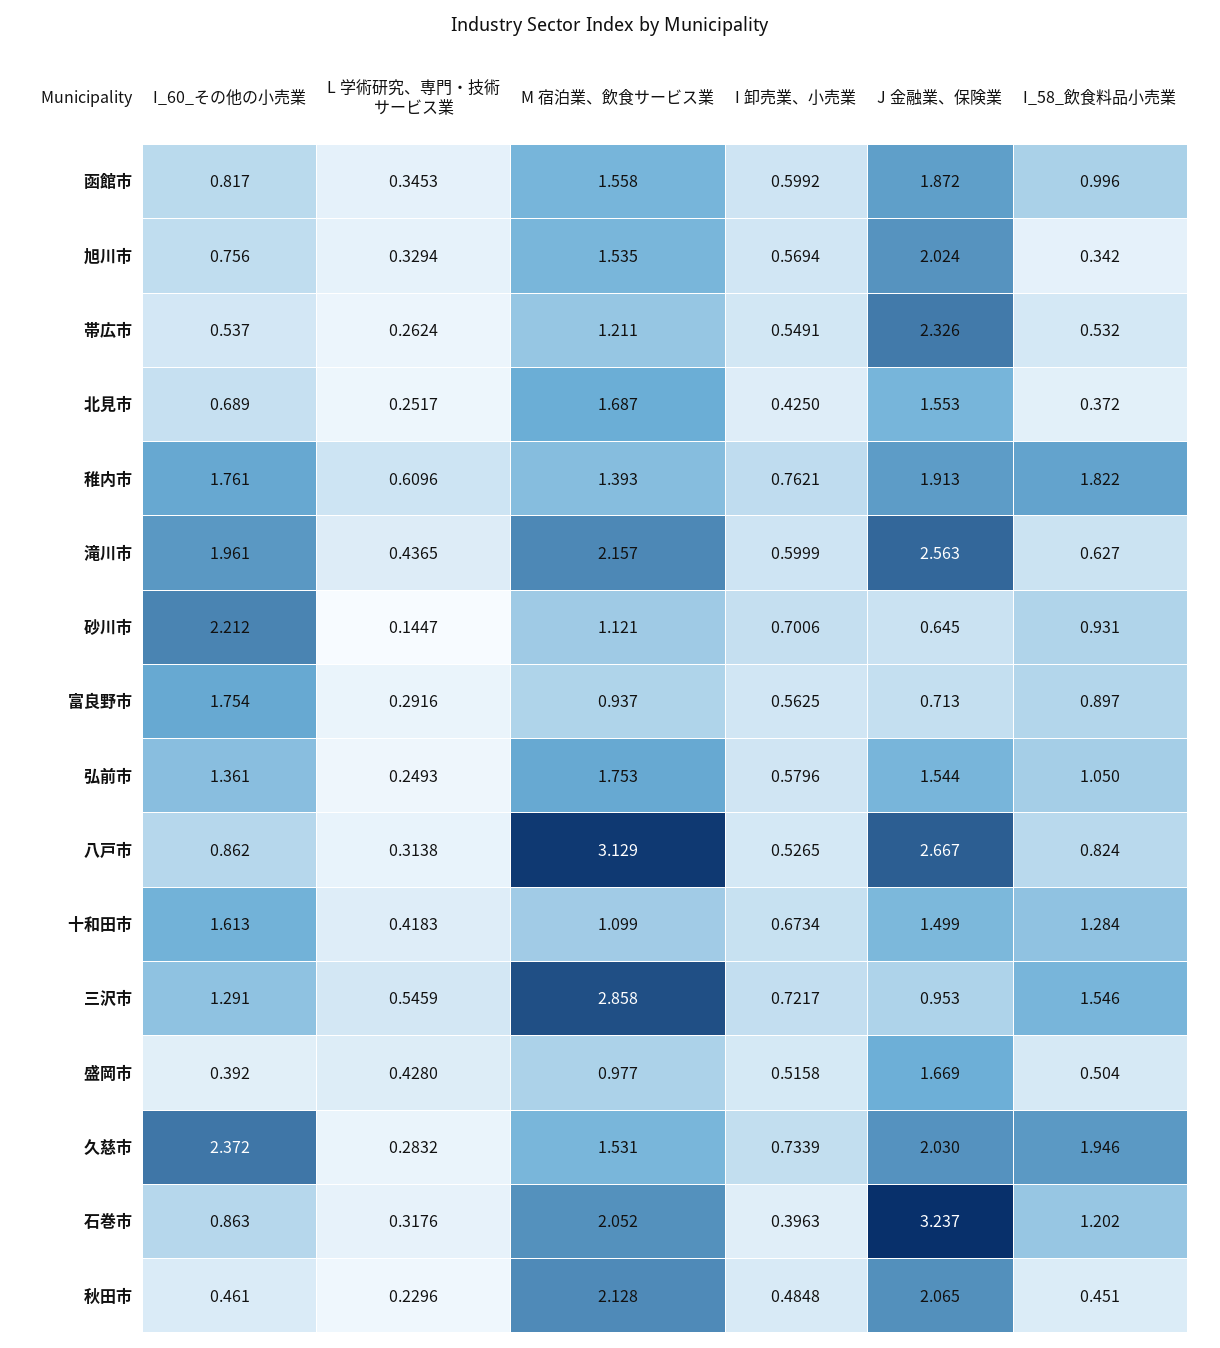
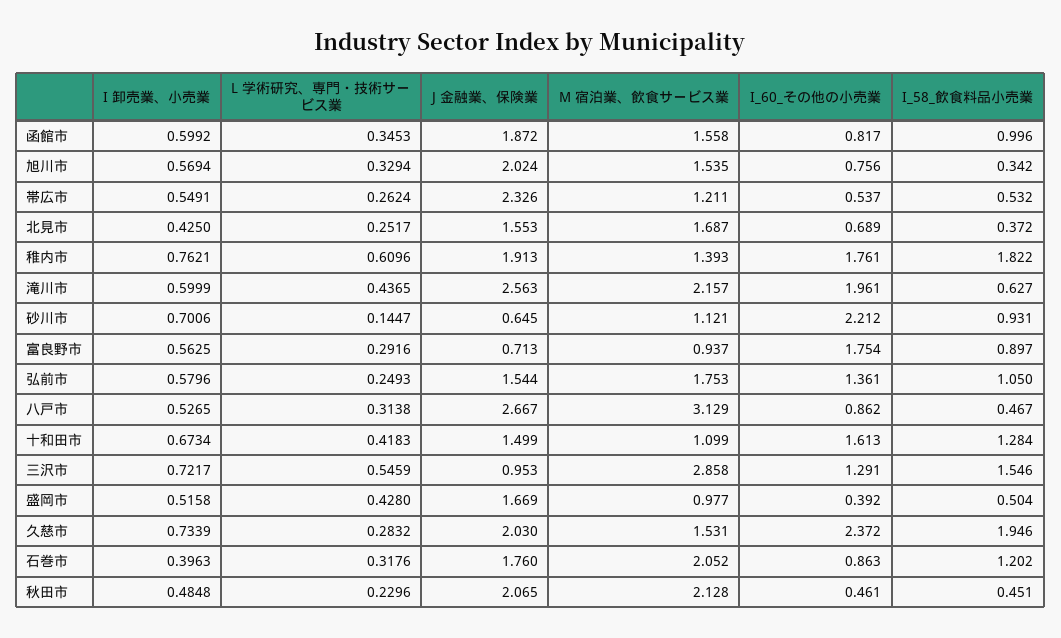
  {
    "I_60_その他の小売業": {
      "函館市": 0.817,
      "旭川市": 0.756,
      "帯広市": 0.537,
      "北見市": 0.689,
      "稚内市": 1.761,
      "滝川市": 1.961,
      "砂川市": 2.212,
      "富良野市": 1.754,
      "弘前市": 1.361,
      "八戸市": 0.862,
      "十和田市": 1.613,
      "三沢市": 1.291,
      "盛岡市": 0.392,
      "久慈市": 2.372,
      "石巻市": 0.863,
      "秋田市": 0.461
    },
    "L 学術研究、専門・技術サービス業": {
      "函館市": 0.3453,
      "旭川市": 0.3294,
      "帯広市": 0.2624,
      "北見市": 0.2517,
      "稚内市": 0.6096,
      "滝川市": 0.4365,
      "砂川市": 0.1447,
      "富良野市": 0.2916,
      "弘前市": 0.2493,
      "八戸市": 0.3138,
      "十和田市": 0.4183,
      "三沢市": 0.5459,
      "盛岡市": 0.428,
      "久慈市": 0.2832,
      "石巻市": 0.3176,
      "秋田市": 0.2296
    },
    "M 宿泊業、飲食サービス業": {
      "函館市": 1.558,
      "旭川市": 1.535,
      "帯広市": 1.211,
      "北見市": 1.687,
      "稚内市": 1.393,
      "滝川市": 2.157,
      "砂川市": 1.121,
      "富良野市": 0.937,
      "弘前市": 1.753,
      "八戸市": 3.129,
      "十和田市": 1.099,
      "三沢市": 2.858,
      "盛岡市": 0.977,
      "久慈市": 1.531,
      "石巻市": 2.052,
      "秋田市": 2.128
    },
    "I 卸売業、小売業": {
      "函館市": 0.5992,
      "旭川市": 0.5694,
      "帯広市": 0.5491,
      "北見市": 0.425,
      "稚内市": 0.7621,
      "滝川市": 0.5999,
      "砂川市": 0.7006,
      "富良野市": 0.5625,
      "弘前市": 0.5796,
      "八戸市": 0.5265,
      "十和田市": 0.6734,
      "三沢市": 0.7217,
      "盛岡市": 0.5158,
      "久慈市": 0.7339,
      "石巻市": 0.3963,
      "秋田市": 0.4848
    },
    "J 金融業、保険業": {
      "函館市": 1.872,
      "旭川市": 2.024,
      "帯広市": 2.326,
      "北見市": 1.553,
      "稚内市": 1.913,
      "滝川市": 2.563,
      "砂川市": 0.645,
      "富良野市": 0.713,
      "弘前市": 1.544,
      "八戸市": 2.667,
      "十和田市": 1.499,
      "三沢市": 0.953,
      "盛岡市": 1.669,
      "久慈市": 2.03,
-     "石巻市": 3.237,
+     "石巻市": 1.76,
      "秋田市": 2.065
    },
    "I_58_飲食料品小売業": {
      "函館市": 0.996,
      "旭川市": 0.342,
      "帯広市": 0.532,
      "北見市": 0.372,
      "稚内市": 1.822,
      "滝川市": 0.627,
      "砂川市": 0.931,
      "富良野市": 0.897,
      "弘前市": 1.05,
-     "八戸市": 0.824,
+     "八戸市": 0.467,
      "十和田市": 1.284,
      "三沢市": 1.546,
      "盛岡市": 0.504,
      "久慈市": 1.946,
      "石巻市": 1.202,
      "秋田市": 0.451
    }
  }

